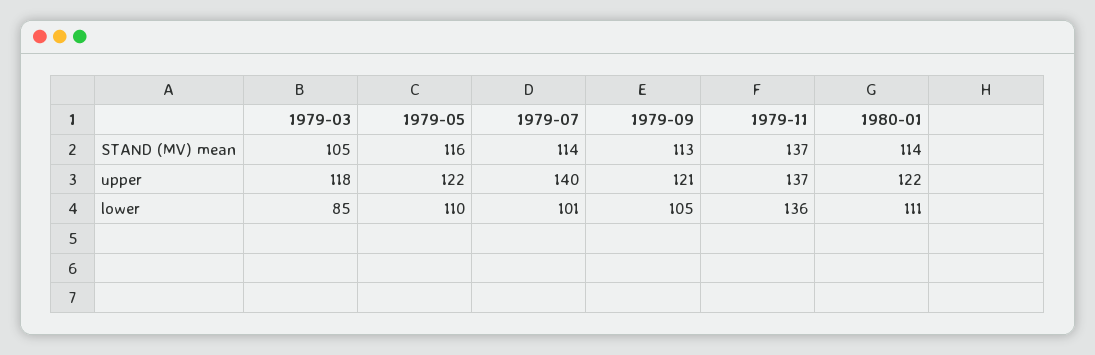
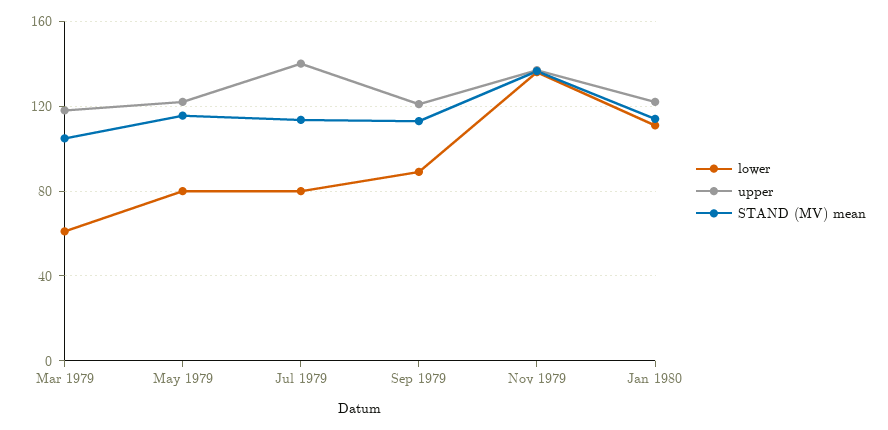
  {
    "STAND (MV) mean": {
      "1979-03": 105,
      "1979-05": 116,
      "1979-07": 114,
      "1979-09": 113,
      "1979-11": 137,
      "1980-01": 114
    },
    "upper": {
      "1979-03": 118,
      "1979-05": 122,
      "1979-07": 140,
      "1979-09": 121,
      "1979-11": 137,
      "1980-01": 122
    },
    "lower": {
-     "1979-03": 85,
+     "1979-03": 60,
-     "1979-05": 110,
+     "1979-05": 80,
-     "1979-07": 101,
+     "1979-07": 80,
-     "1979-09": 105,
+     "1979-09": 90,
      "1979-11": 136,
      "1980-01": 111
    }
  }

